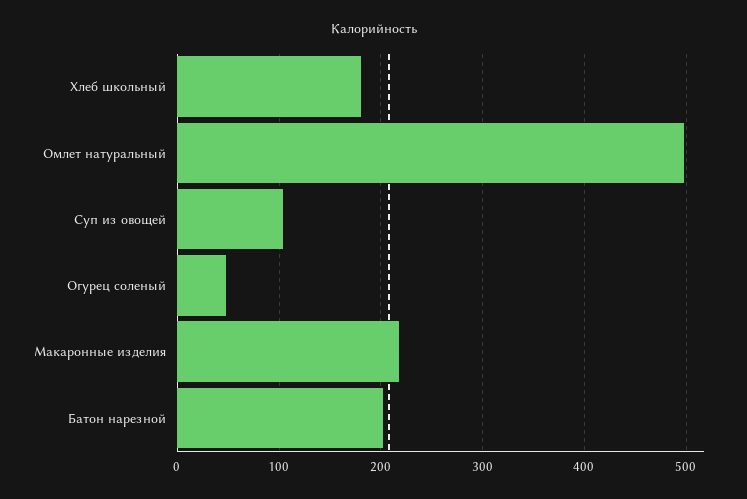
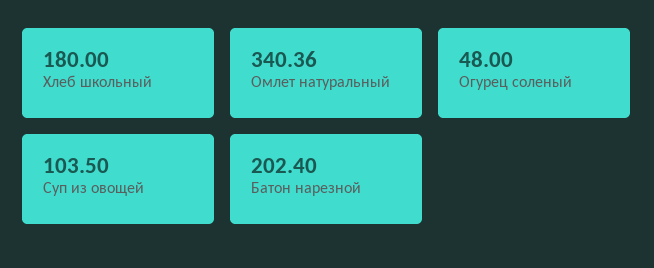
  {
    "Хлеб школьный": 180,
-   "Омлет натуральный": 500,
+   "Омлет натуральный": 340.36,
    "Суп из овощей": 103.5,
    "Огурец соленый": 48,
-   "Макаронные изделия": 220,
    "Батон нарезной": 202.4
  }

